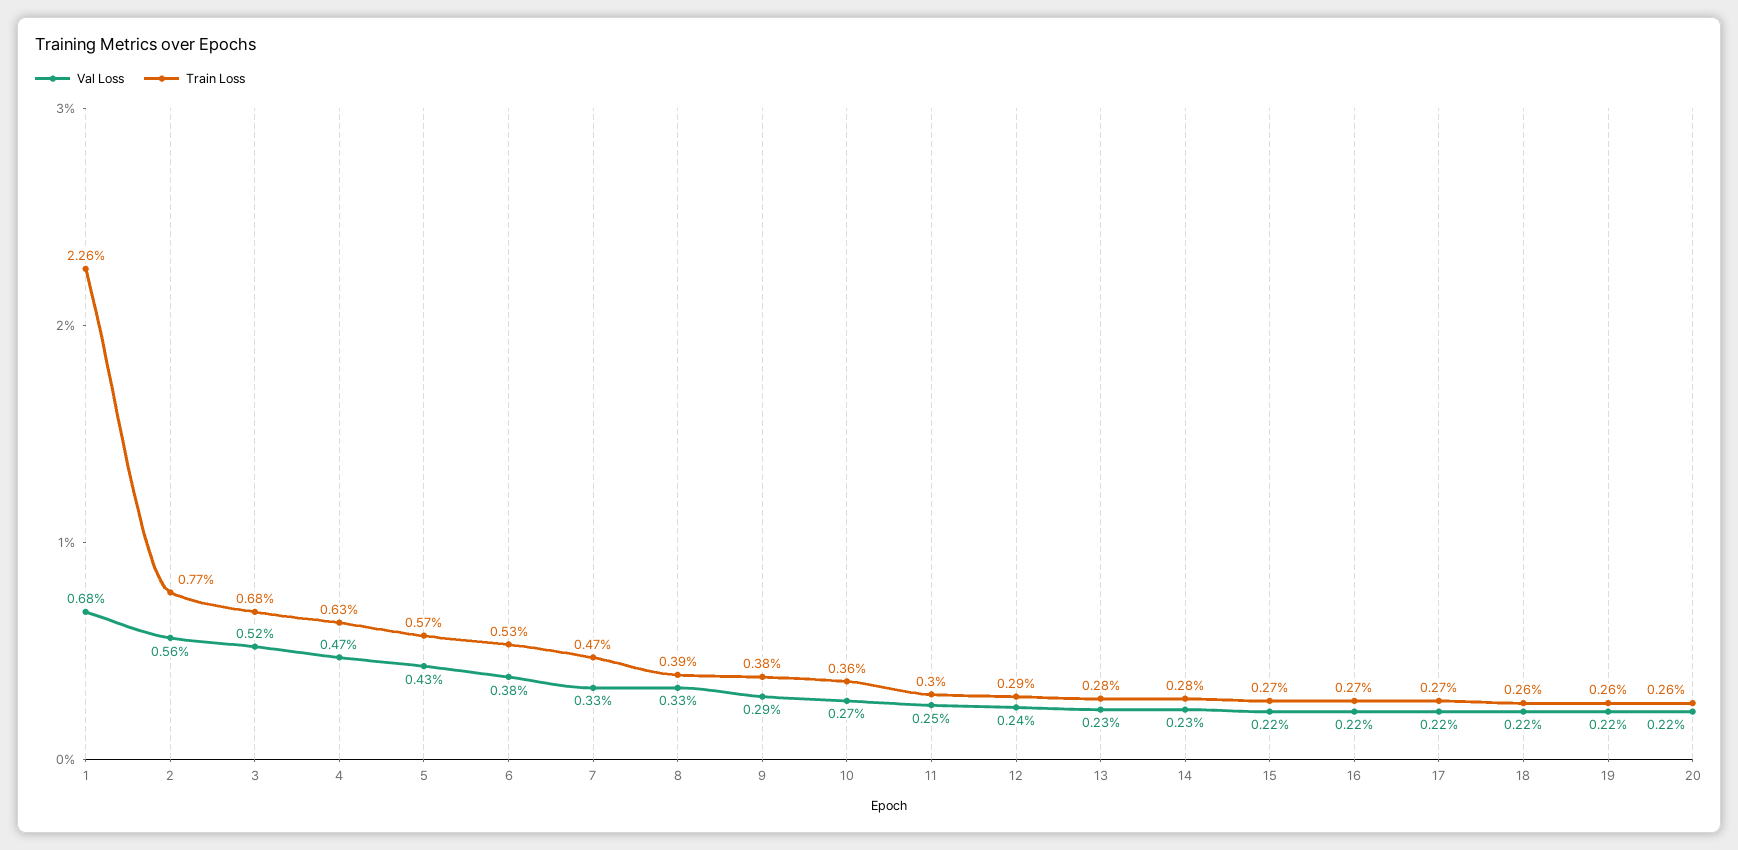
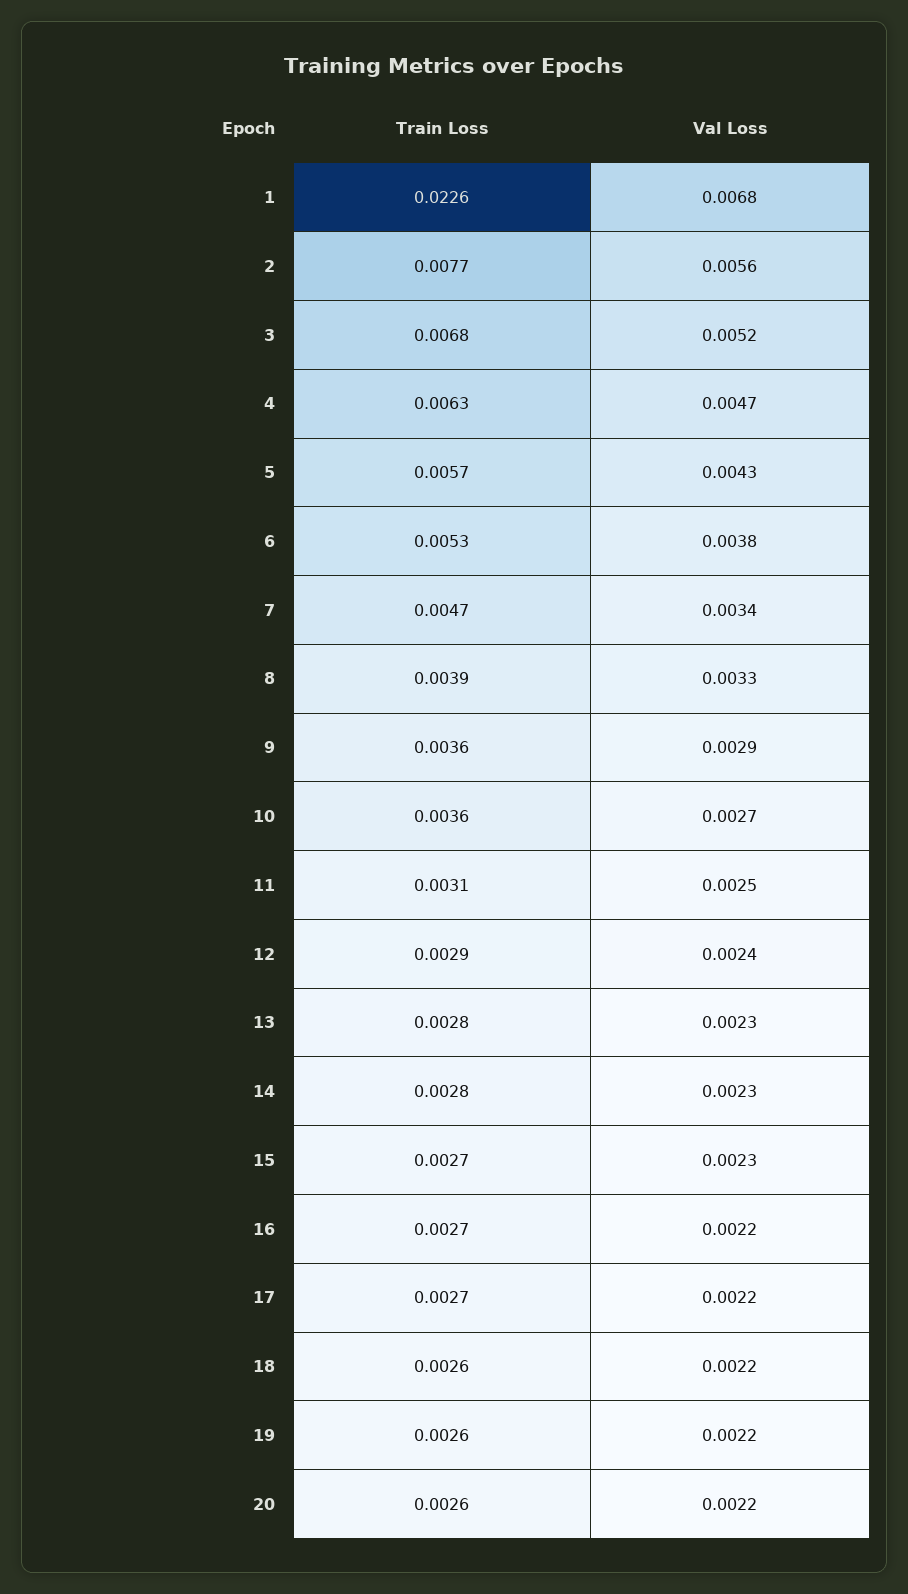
  {
    "Val Loss": {
      "1": 0.0068,
      "2": 0.0056,
      "3": 0.0052,
      "4": 0.0047,
      "5": 0.0043,
      "6": 0.0038,
-     "7": 0.0033,
+     "7": 0.0034,
      "8": 0.0033,
      "9": 0.0029,
      "10": 0.0027,
      "11": 0.0025,
      "12": 0.0024,
      "13": 0.0023,
      "14": 0.0023,
-     "15": 0.0022,
+     "15": 0.0023,
      "16": 0.0022,
      "17": 0.0022,
      "18": 0.0022,
      "19": 0.0022,
      "20": 0.0022
    },
    "Train Loss": {
      "1": 0.0226,
      "2": 0.0077,
      "3": 0.0068,
      "4": 0.0063,
      "5": 0.0057,
      "6": 0.0053,
      "7": 0.0047,
      "8": 0.0039,
-     "9": 0.0038,
+     "9": 0.0036,
      "10": 0.0036,
-     "11": 0.003,
+     "11": 0.0031,
      "12": 0.0029,
      "13": 0.0028,
      "14": 0.0028,
      "15": 0.0027,
      "16": 0.0027,
      "17": 0.0027,
      "18": 0.0026,
      "19": 0.0026,
      "20": 0.0026
    }
  }

